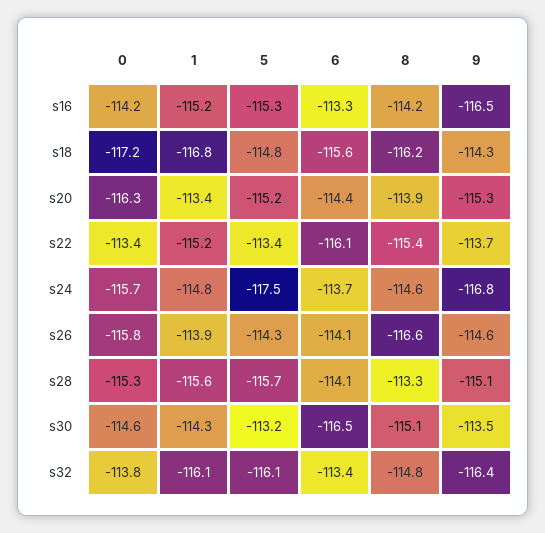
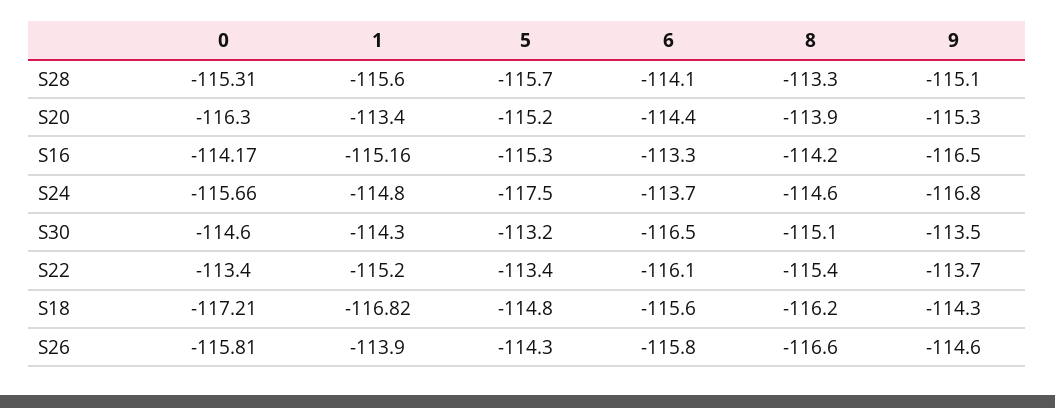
  {
    "0": {
      "s16": -114.17,
      "s18": -117.21,
      "s20": -116.3,
      "s22": -113.4,
      "s24": -115.66,
      "s26": -115.81,
      "s28": -115.31,
-     "s30": -114.6,
+     "s30": -114.6
-     "s32": -113.8
    },
    "1": {
      "s16": -115.16,
      "s18": -116.82,
      "s20": -113.4,
      "s22": -115.2,
      "s24": -114.8,
      "s26": -113.9,
      "s28": -115.6,
-     "s30": -114.3,
+     "s30": -114.3
-     "s32": -116.1
    },
    "5": {
      "s16": -115.3,
      "s18": -114.8,
      "s20": -115.2,
      "s22": -113.4,
      "s24": -117.5,
      "s26": -114.3,
      "s28": -115.7,
-     "s30": -113.2,
+     "s30": -113.2
-     "s32": -116.1
    },
    "6": {
      "s16": -113.3,
      "s18": -115.6,
      "s20": -114.4,
      "s22": -116.1,
      "s24": -113.7,
-     "s26": -114.1,
+     "s26": -115.8,
      "s28": -114.1,
-     "s30": -116.5,
+     "s30": -116.5
-     "s32": -113.4
    },
    "8": {
      "s16": -114.2,
      "s18": -116.2,
      "s20": -113.9,
      "s22": -115.4,
      "s24": -114.6,
      "s26": -116.6,
      "s28": -113.3,
-     "s30": -115.1,
+     "s30": -115.1
-     "s32": -114.8
    },
    "9": {
      "s16": -116.5,
      "s18": -114.3,
      "s20": -115.3,
      "s22": -113.7,
      "s24": -116.8,
      "s26": -114.6,
      "s28": -115.1,
-     "s30": -113.5,
+     "s30": -113.5
-     "s32": -116.4
    }
  }

